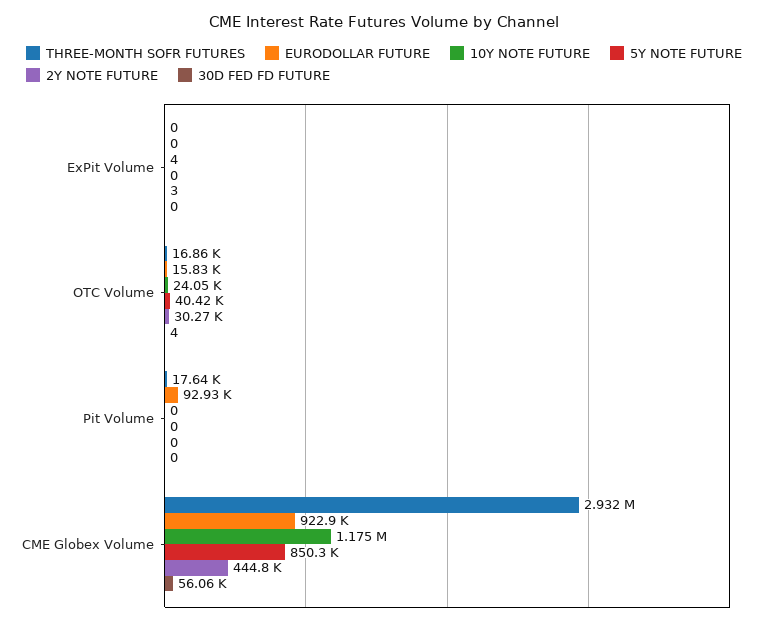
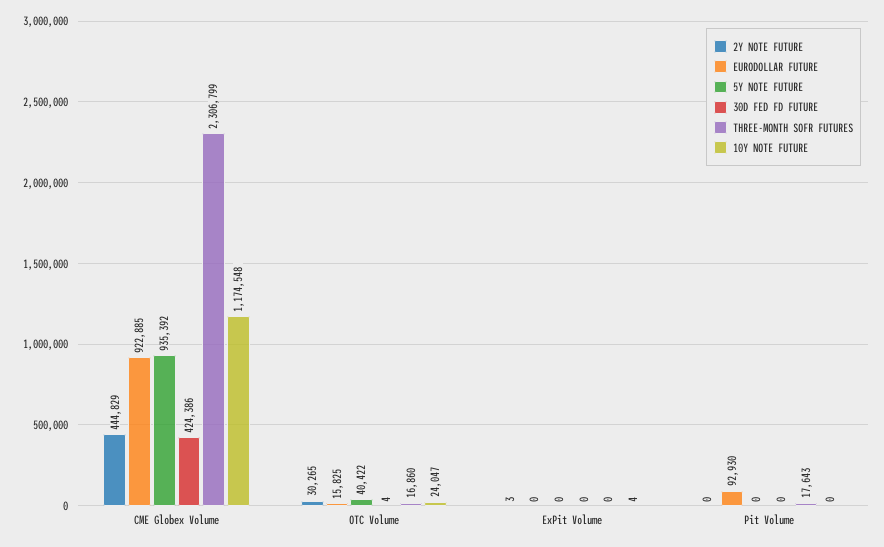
  {
    "THREE-MONTH SOFR FUTURES": {
      "ExPit Volume": 0,
      "OTC Volume": 16860,
      "Pit Volume": 17643,
-     "CME Globex Volume": 2932000
+     "CME Globex Volume": 2306799
    },
    "EURODOLLAR FUTURE": {
      "ExPit Volume": 0,
      "OTC Volume": 15825,
      "Pit Volume": 92930,
      "CME Globex Volume": 922885
    },
    "10Y NOTE FUTURE": {
      "ExPit Volume": 4,
      "OTC Volume": 24047,
      "Pit Volume": 0,
      "CME Globex Volume": 1174548
    },
    "5Y NOTE FUTURE": {
      "ExPit Volume": 0,
      "OTC Volume": 40422,
      "Pit Volume": 0,
-     "CME Globex Volume": 850300
+     "CME Globex Volume": 935392
    },
    "2Y NOTE FUTURE": {
      "ExPit Volume": 3,
      "OTC Volume": 30265,
      "Pit Volume": 0,
      "CME Globex Volume": 444829
    },
    "30D FED FD FUTURE": {
      "ExPit Volume": 0,
      "OTC Volume": 4,
      "Pit Volume": 0,
-     "CME Globex Volume": 56060
+     "CME Globex Volume": 424386
    }
  }

